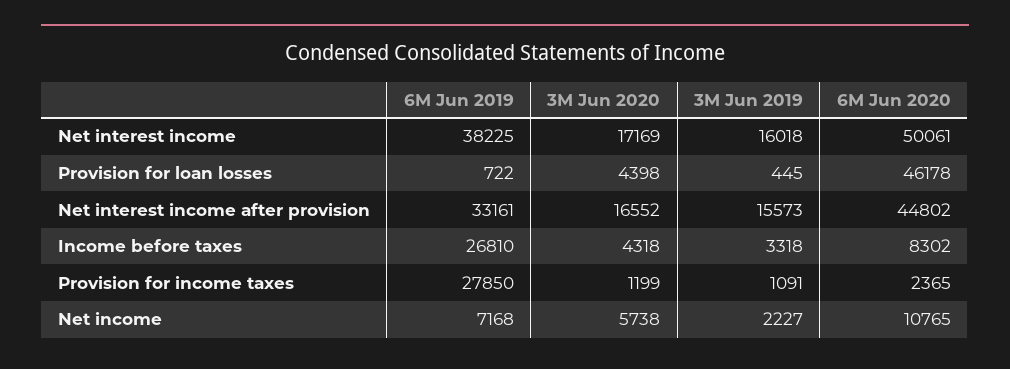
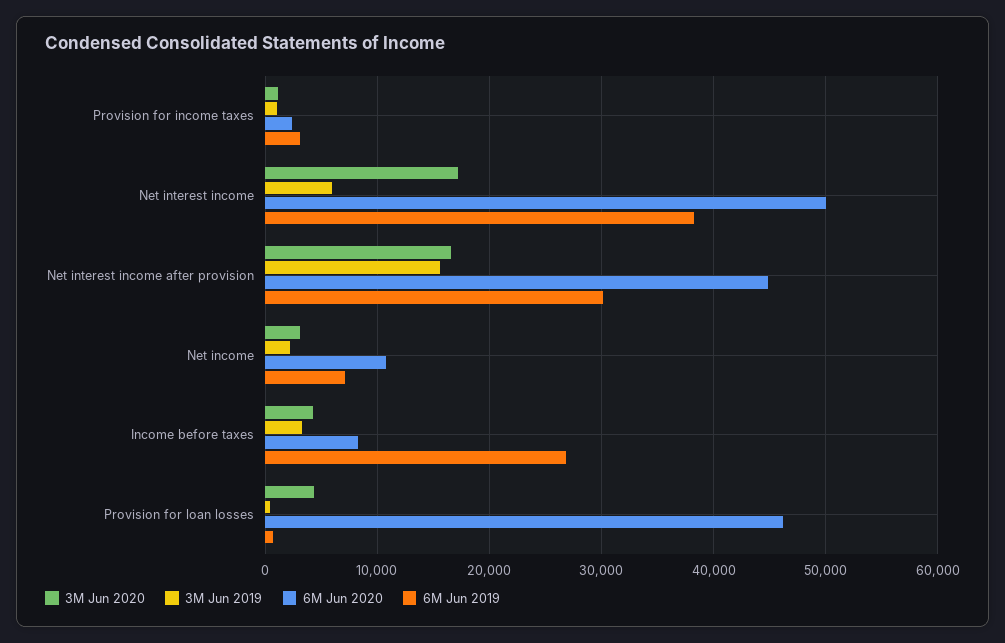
  {
    "6M Jun 2019": {
      "Net interest income": 38225,
      "Provision for loan losses": 722,
-     "Net interest income after provision": 33161,
+     "Net interest income after provision": 30000,
      "Income before taxes": 26810,
-     "Provision for income taxes": 27850,
+     "Provision for income taxes": 3000,
      "Net income": 7168
    },
    "3M Jun 2020": {
      "Net interest income": 17169,
      "Provision for loan losses": 4398,
      "Net interest income after provision": 16552,
      "Income before taxes": 4318,
      "Provision for income taxes": 1199,
-     "Net income": 5738
+     "Net income": 3000
    },
    "3M Jun 2019": {
-     "Net interest income": 16018,
+     "Net interest income": 6000,
      "Provision for loan losses": 445,
      "Net interest income after provision": 15573,
      "Income before taxes": 3318,
      "Provision for income taxes": 1091,
      "Net income": 2227
    },
    "6M Jun 2020": {
      "Net interest income": 50061,
      "Provision for loan losses": 46178,
      "Net interest income after provision": 44802,
      "Income before taxes": 8302,
      "Provision for income taxes": 2365,
      "Net income": 10765
    }
  }

